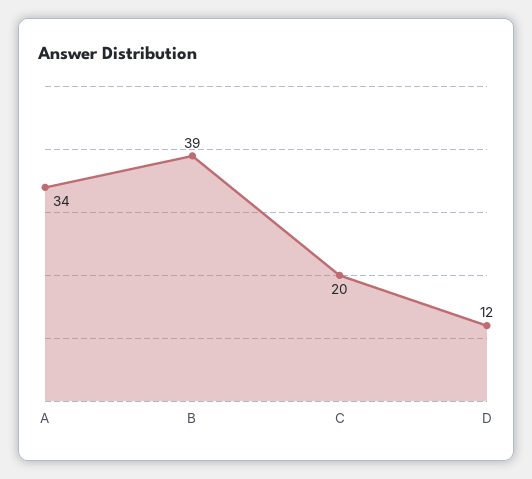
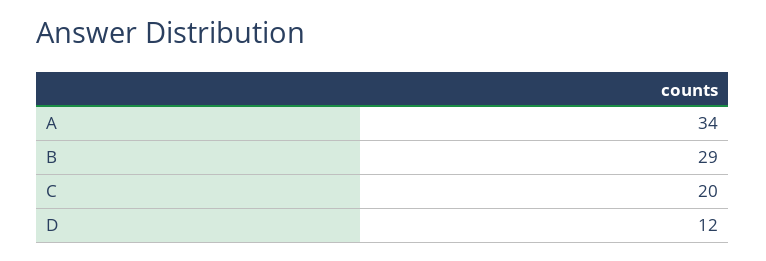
  {
    "A": 34,
-   "B": 39,
+   "B": 29,
    "C": 20,
    "D": 12
  }

